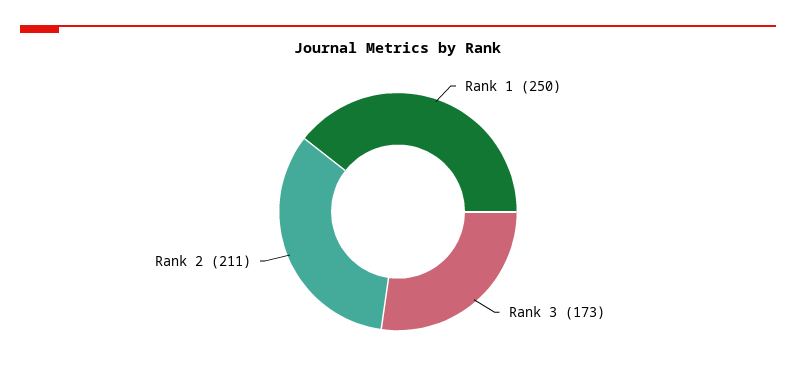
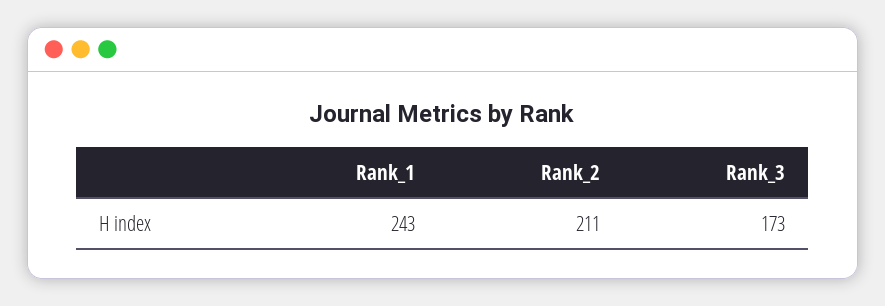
  {
-   "Rank 1": 250,
+   "Rank 1": 243,
    "Rank 3": 173,
    "Rank 2": 211
  }

